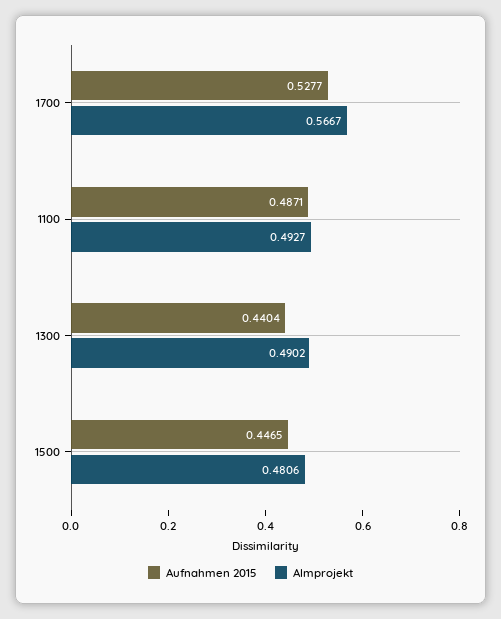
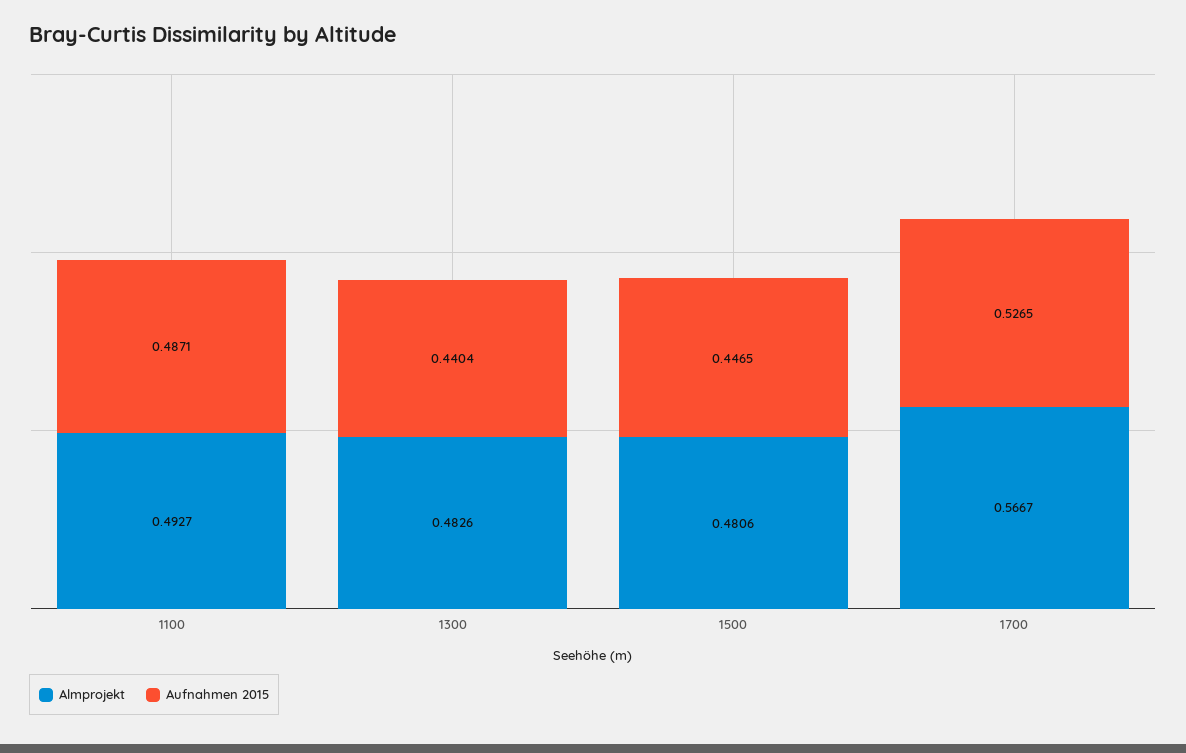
  {
    "Aufnahmen 2015": {
-     "1700": 0.5277,
+     "1700": 0.5265,
      "1100": 0.4871,
      "1300": 0.4404,
      "1500": 0.4465
    },
    "Almprojekt": {
      "1700": 0.5667,
      "1100": 0.4927,
-     "1300": 0.4902,
+     "1300": 0.4826,
      "1500": 0.4806
    }
  }

